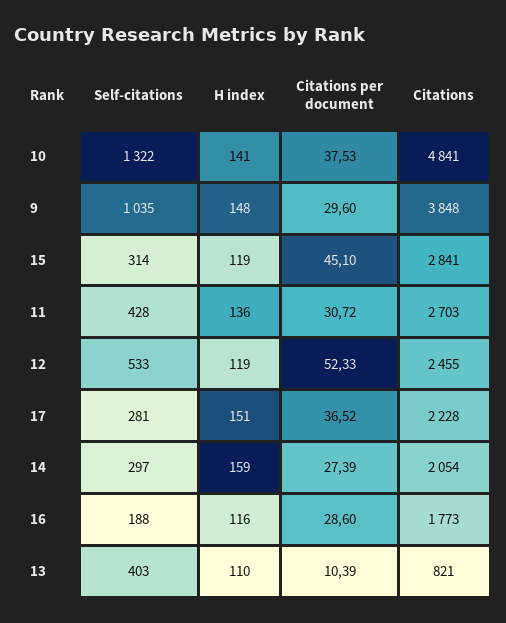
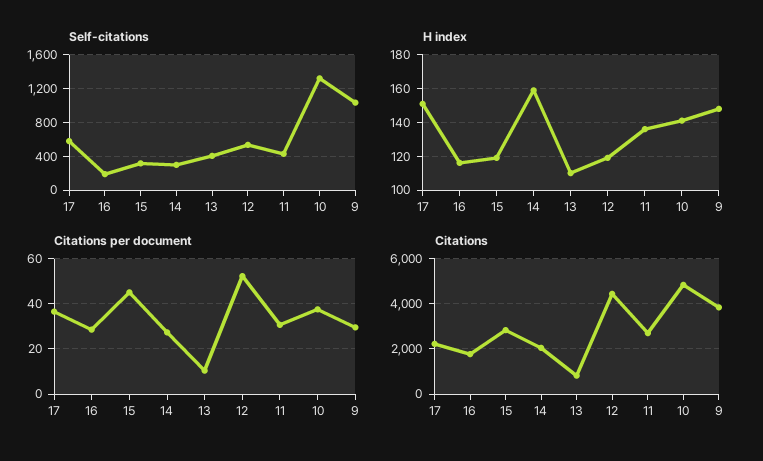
  {
    "Self-citations": {
      "10": 1322,
      "9": 1035,
      "15": 314,
      "11": 428,
      "12": 533,
-     "17": 281,
+     "17": 600,
      "14": 297,
      "16": 188,
      "13": 403
    },
    "H index": {
      "10": 141,
      "9": 148,
      "15": 119,
      "11": 136,
      "12": 119,
      "17": 151,
      "14": 159,
      "16": 116,
      "13": 110
    },
    "Citations per document": {
      "10": 37.53,
      "9": 29.6,
      "15": 45.1,
      "11": 30.72,
      "12": 52.33,
      "17": 36.52,
      "14": 27.39,
      "16": 28.6,
      "13": 10.39
    },
    "Citations": {
      "10": 4841,
      "9": 3848,
      "15": 2841,
      "11": 2703,
-     "12": 2455,
+     "12": 4500,
      "17": 2228,
      "14": 2054,
      "16": 1773,
      "13": 821
    }
  }

